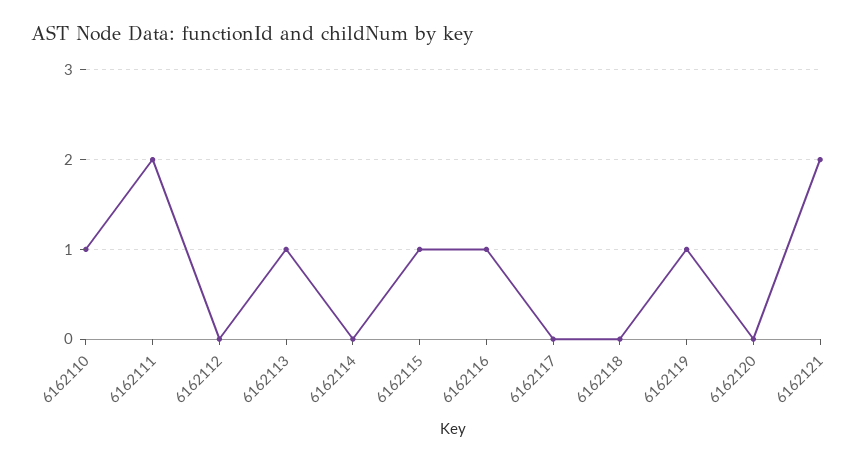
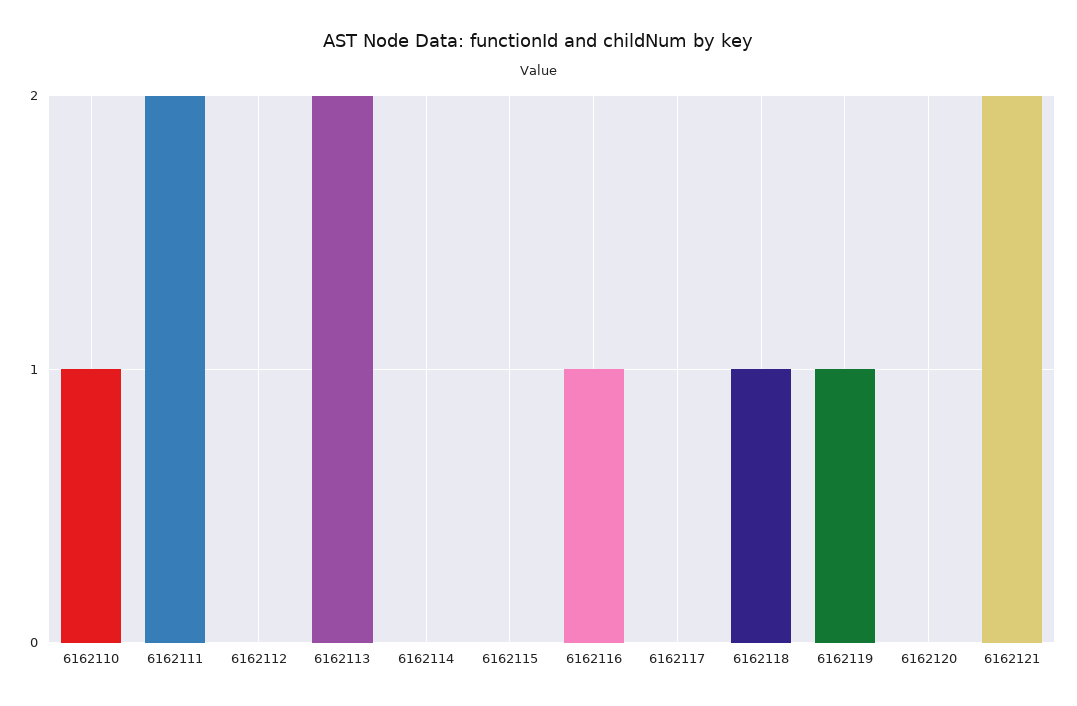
  {
    "6162110": 1,
    "6162111": 2,
    "6162112": 0,
-   "6162113": 1,
+   "6162113": 2,
    "6162114": 0,
-   "6162115": 1,
+   "6162115": 0,
    "6162116": 1,
    "6162117": 0,
-   "6162118": 0,
+   "6162118": 1,
    "6162119": 1,
    "6162120": 0,
    "6162121": 2
  }

